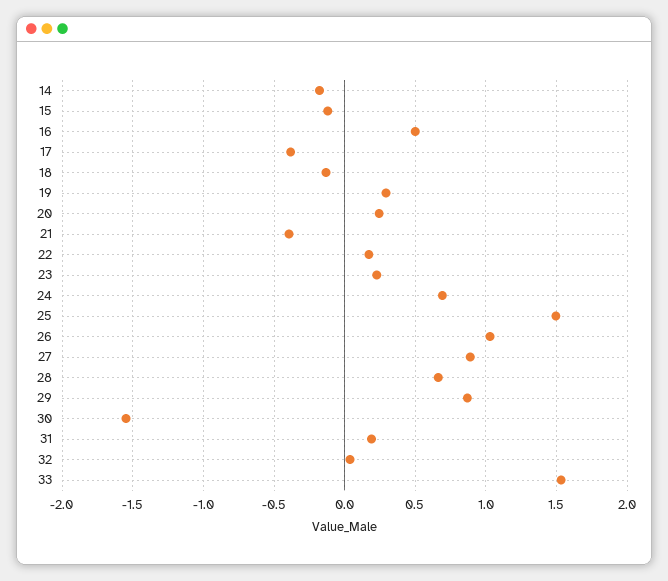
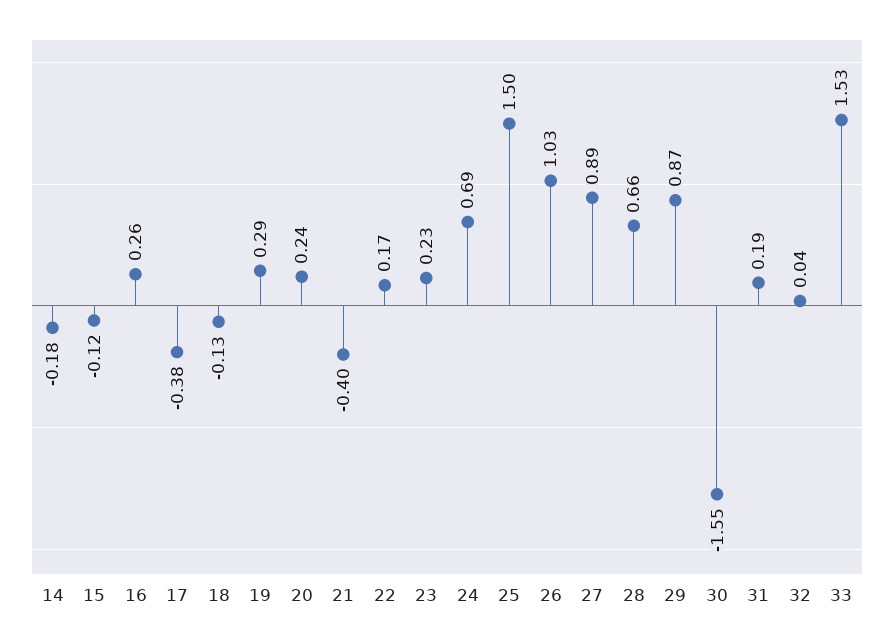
  {
    "14": -0.18,
    "15": -0.12,
-   "16": 0.5,
+   "16": 0.26,
    "17": -0.38,
    "18": -0.13,
    "19": 0.29,
    "20": 0.24,
    "21": -0.4,
    "22": 0.17,
    "23": 0.23,
    "24": 0.69,
    "25": 1.5,
    "26": 1.03,
    "27": 0.89,
    "28": 0.66,
    "29": 0.87,
    "30": -1.55,
    "31": 0.19,
    "32": 0.04,
    "33": 1.53
  }

